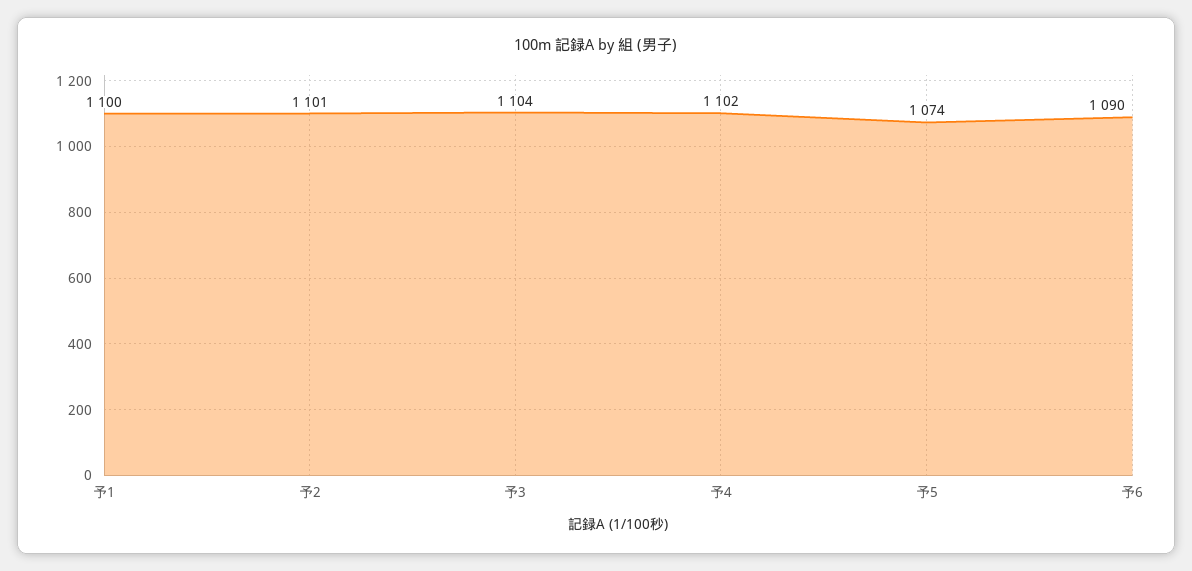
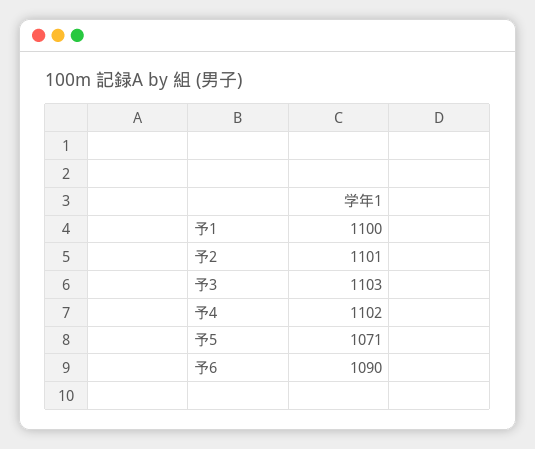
  {
    "予1": 1100,
    "予2": 1101,
-   "予3": 1104,
+   "予3": 1103,
    "予4": 1102,
-   "予5": 1074,
+   "予5": 1071,
    "予6": 1090
  }

